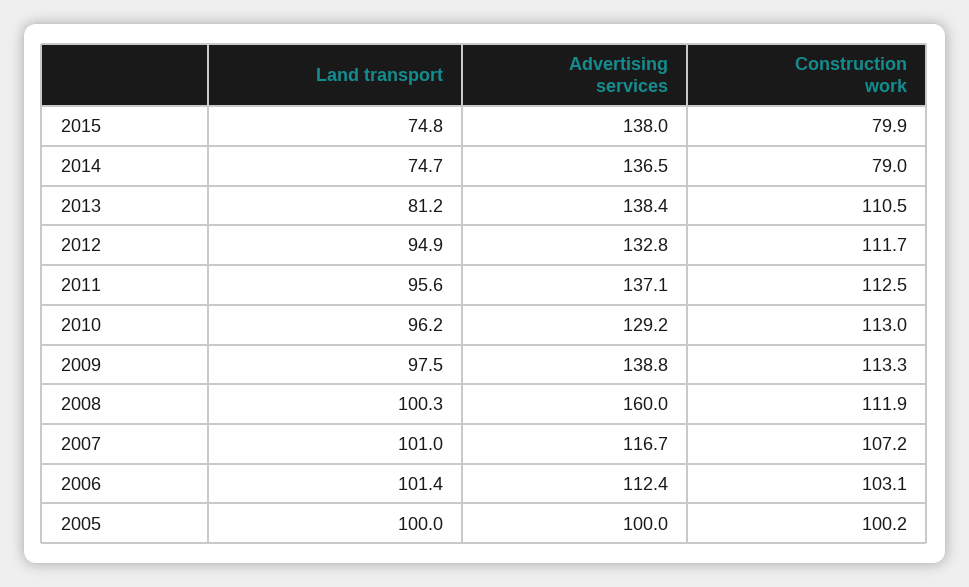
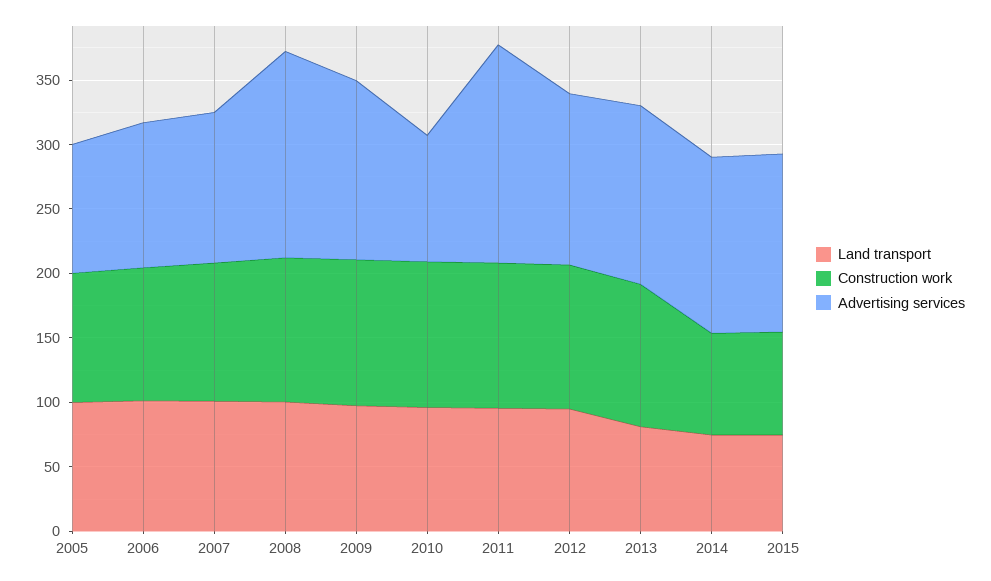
  {
    "Land transport": {
      "2015": 74.8,
      "2014": 74.7,
      "2013": 81.2,
      "2012": 94.9,
      "2011": 95.6,
      "2010": 96.2,
      "2009": 97.5,
      "2008": 100.3,
      "2007": 101,
      "2006": 101.4,
      "2005": 100
    },
    "Advertising services": {
      "2015": 138,
      "2014": 136.5,
      "2013": 138.4,
      "2012": 132.8,
-     "2011": 137.1,
+     "2011": 170,
-     "2010": 129.2,
+     "2010": 100,
      "2009": 138.8,
      "2008": 160,
      "2007": 116.7,
      "2006": 112.4,
      "2005": 100
    },
    "Construction work": {
      "2015": 79.9,
      "2014": 79,
      "2013": 110.5,
      "2012": 111.7,
      "2011": 112.5,
      "2010": 113,
      "2009": 113.3,
      "2008": 111.9,
      "2007": 107.2,
      "2006": 103.1,
      "2005": 100.2
    }
  }

